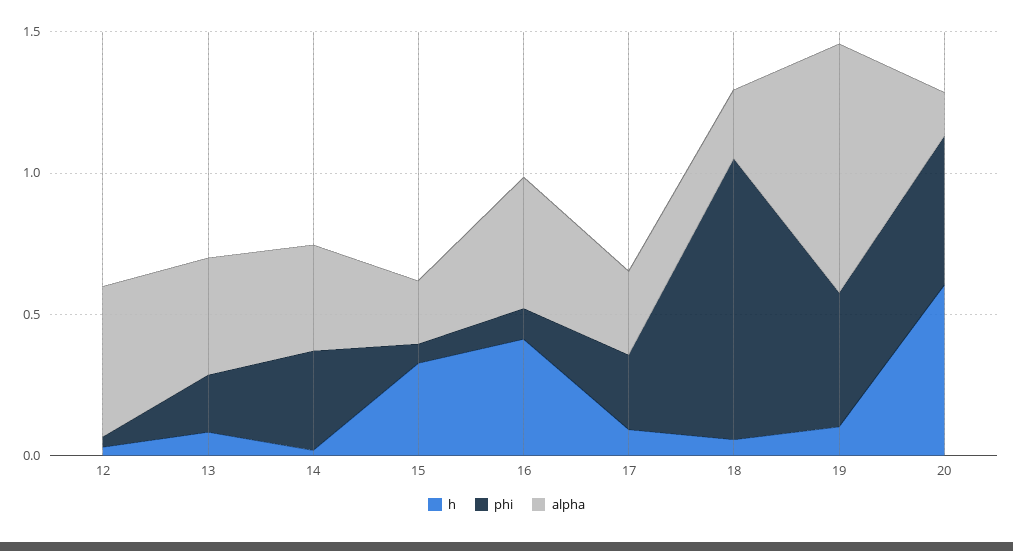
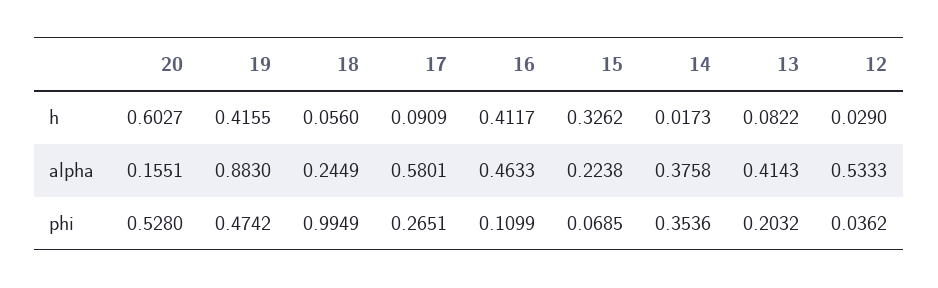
  {
    "h": {
      "12": 0.029,
      "13": 0.0822,
      "14": 0.0173,
      "15": 0.3262,
      "16": 0.4117,
      "17": 0.0909,
      "18": 0.056,
-     "19": 0.1,
+     "19": 0.4155,
      "20": 0.6027
    },
    "phi": {
      "12": 0.0362,
      "13": 0.2032,
      "14": 0.3536,
      "15": 0.0685,
      "16": 0.1099,
      "17": 0.2651,
      "18": 0.9949,
      "19": 0.4742,
      "20": 0.528
    },
    "alpha": {
      "12": 0.5333,
      "13": 0.4143,
      "14": 0.3758,
      "15": 0.2238,
      "16": 0.4633,
-     "17": 0.3,
+     "17": 0.5801,
      "18": 0.2449,
      "19": 0.883,
      "20": 0.1551
    }
  }

